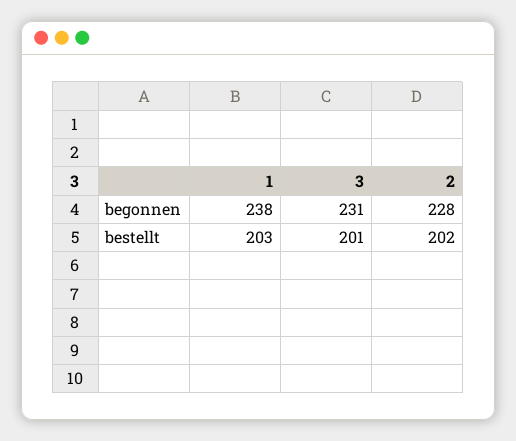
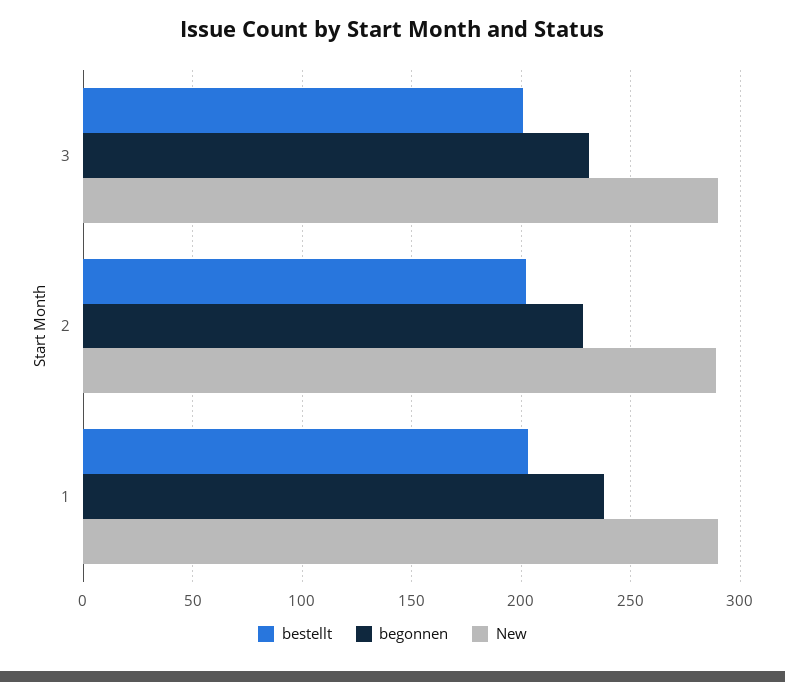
  {
    "begonnen": {
      "1": 238,
      "3": 231,
      "2": 228
    },
    "bestellt": {
      "1": 203,
      "3": 201,
      "2": 202
-   }
+   },
+   "New": {
+     "3": 290,
+     "2": 290,
+     "1": 290
+   }
  }

